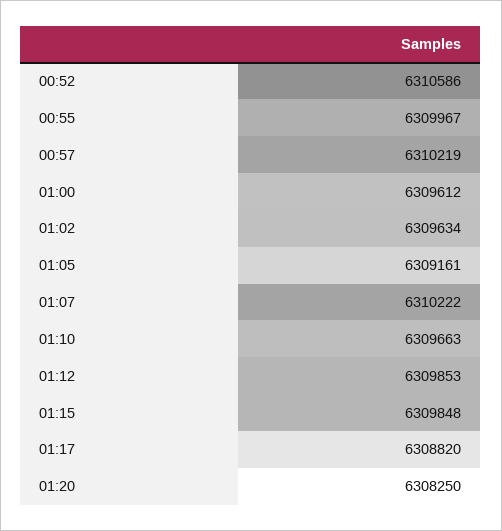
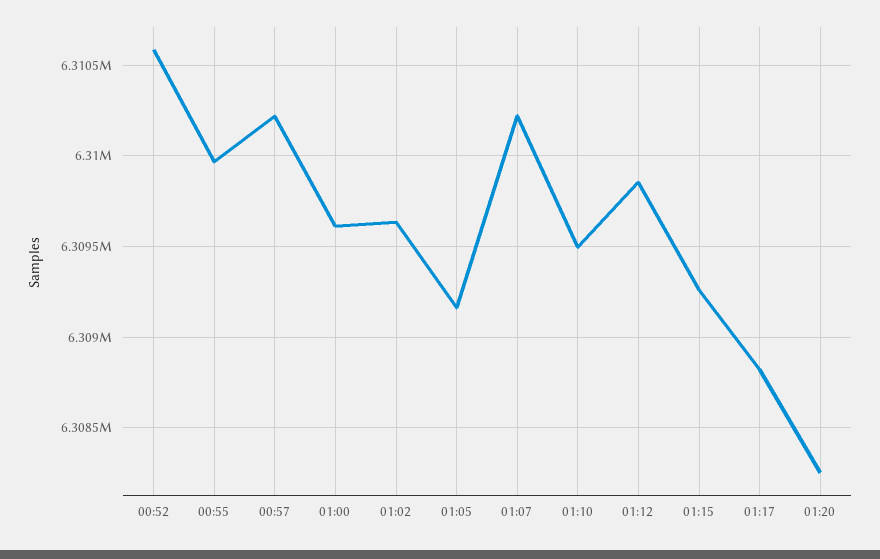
  {
    "00:52": 6310586,
    "00:55": 6309967,
    "00:57": 6310219,
    "01:00": 6309612,
    "01:02": 6309634,
    "01:05": 6309161,
    "01:07": 6310222,
-   "01:10": 6309663,
+   "01:10": 6309500,
    "01:12": 6309853,
-   "01:15": 6309848,
+   "01:15": 6309250,
    "01:17": 6308820,
    "01:20": 6308250
  }

